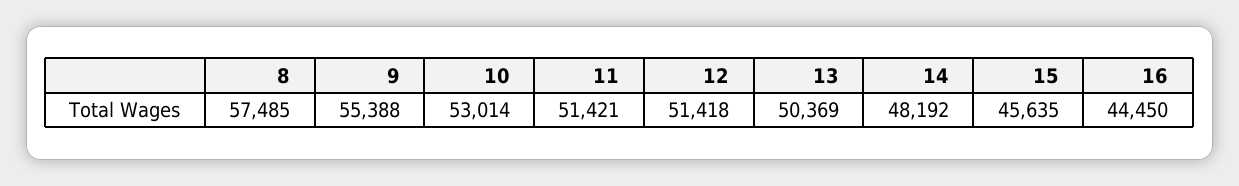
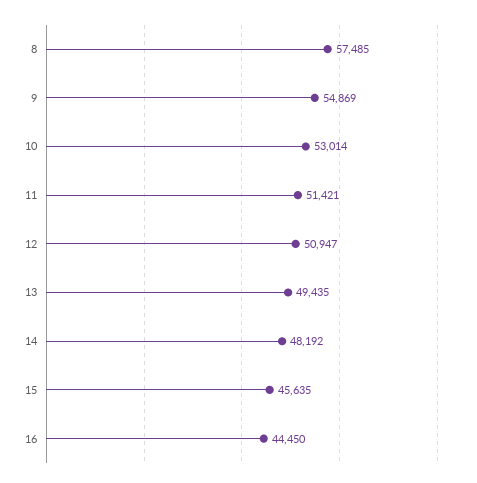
  {
    "8": 57485,
-   "9": 55388,
+   "9": 54869,
    "10": 53014,
    "11": 51421,
-   "12": 51418,
+   "12": 50947,
-   "13": 50369,
+   "13": 49435,
    "14": 48192,
    "15": 45635,
    "16": 44450
  }

